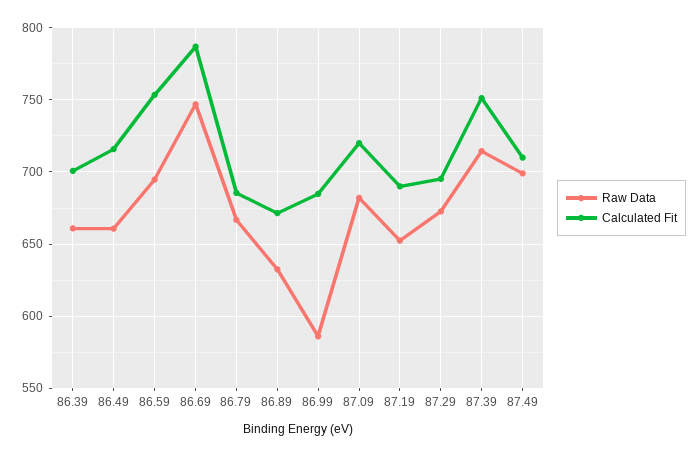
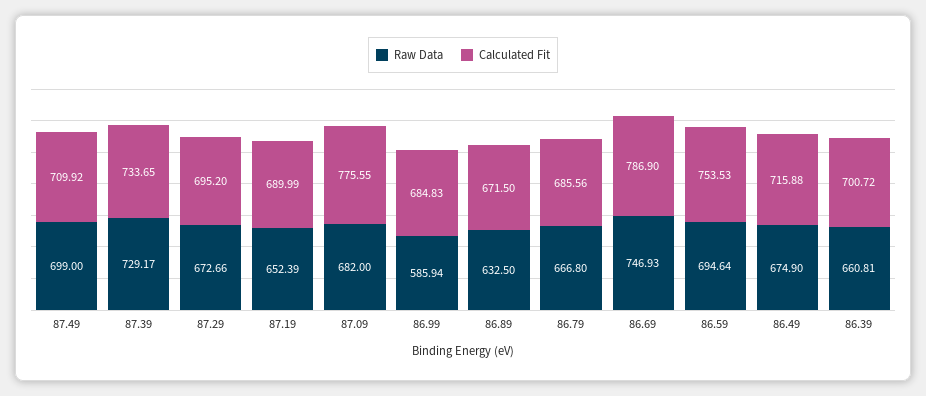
  {
    "Raw Data": {
      "86.39": 660.81,
-     "86.49": 660,
+     "86.49": 674.9,
      "86.59": 694.64,
      "86.69": 746.93,
      "86.79": 666.8,
      "86.89": 632.5,
      "86.99": 585.94,
      "87.09": 682,
      "87.19": 652.39,
      "87.29": 672.66,
-     "87.39": 715,
+     "87.39": 729.17,
      "87.49": 699
    },
    "Calculated Fit": {
      "86.39": 700.72,
      "86.49": 715.88,
      "86.59": 753.53,
      "86.69": 786.9,
      "86.79": 685.56,
      "86.89": 671.5,
      "86.99": 684.83,
-     "87.09": 720,
+     "87.09": 775.55,
      "87.19": 689.99,
      "87.29": 695.2,
-     "87.39": 750,
+     "87.39": 733.65,
      "87.49": 709.92
    }
  }

